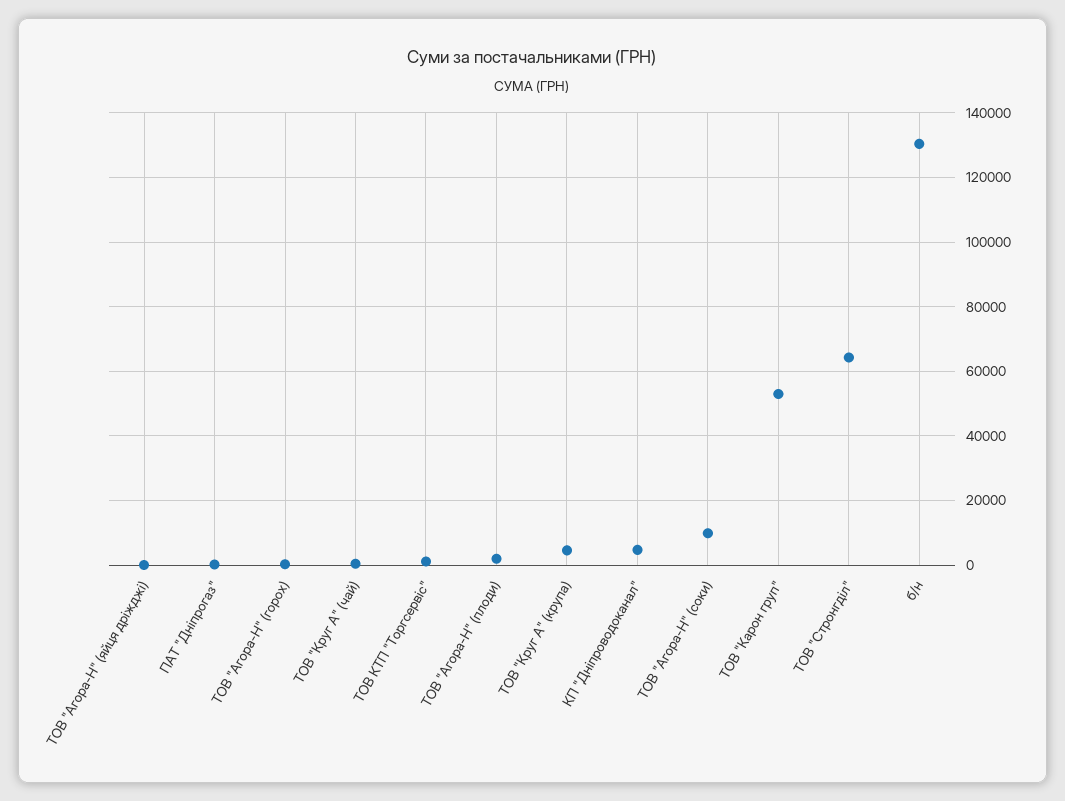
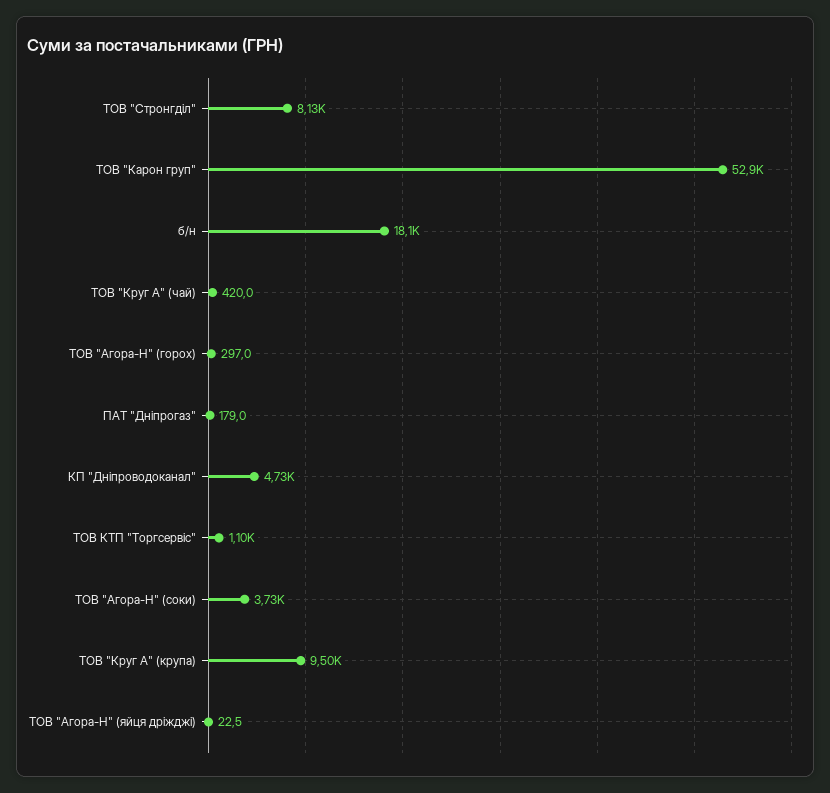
  {
    "ТОВ \"Агора-Н\" (яйця дріжджі)": 22.5,
    "ПАТ \"Дніпрогаз\"": 179,
    "ТОВ \"Агора-Н\" (горох)": 297,
    "ТОВ \"Круг А\" (чай)": 420,
    "ТОВ КТП \"Торгсервіс\"": 1100,
-   "ТОВ \"Агора-Н\" (плоди)": 2000,
-   "ТОВ \"Круг А\" (крупа)": 4000,
+   "ТОВ \"Круг А\" (крупа)": 9500,
    "КП \"Дніпроводоканал\"": 4730,
-   "ТОВ \"Агора-Н\" (соки)": 10000,
+   "ТОВ \"Агора-Н\" (соки)": 3730,
    "ТОВ \"Карон груп\"": 52900,
-   "ТОВ \"Стронгділ\"": 64000,
+   "ТОВ \"Стронгділ\"": 8130,
-   "б/н": 130000
+   "б/н": 18100
  }

